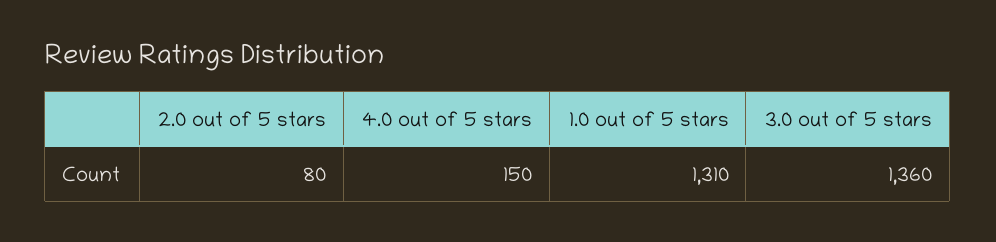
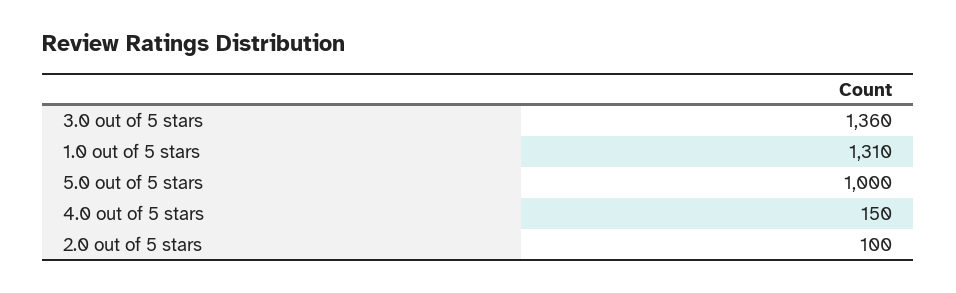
  {
-   "2.0 out of 5 stars": 80,
+   "2.0 out of 5 stars": 100,
    "4.0 out of 5 stars": 150,
    "1.0 out of 5 stars": 1310,
-   "3.0 out of 5 stars": 1360
+   "3.0 out of 5 stars": 1360,
+   "5.0 out of 5 stars": 1000
  }

